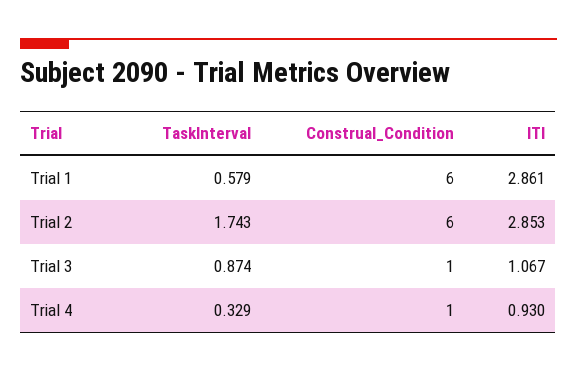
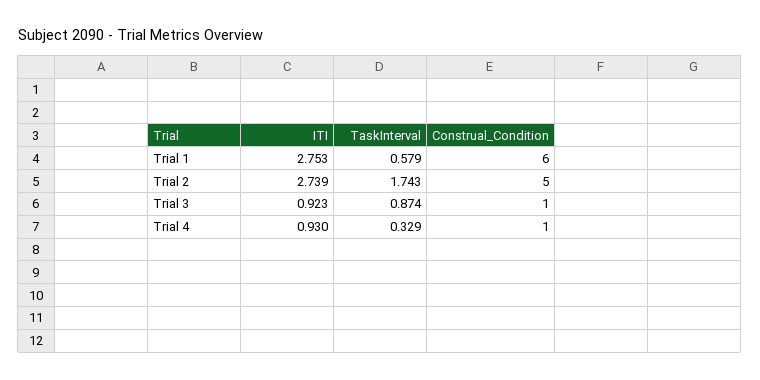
  {
    "TaskInterval": {
      "Trial 1": 0.579,
      "Trial 2": 1.743,
      "Trial 3": 0.874,
      "Trial 4": 0.329
    },
    "Construal_Condition": {
      "Trial 1": 6,
-     "Trial 2": 6,
+     "Trial 2": 5,
      "Trial 3": 1,
      "Trial 4": 1
    },
    "ITI": {
-     "Trial 1": 2.861,
+     "Trial 1": 2.753,
-     "Trial 2": 2.853,
+     "Trial 2": 2.739,
-     "Trial 3": 1.067,
+     "Trial 3": 0.923,
      "Trial 4": 0.93
    }
  }

